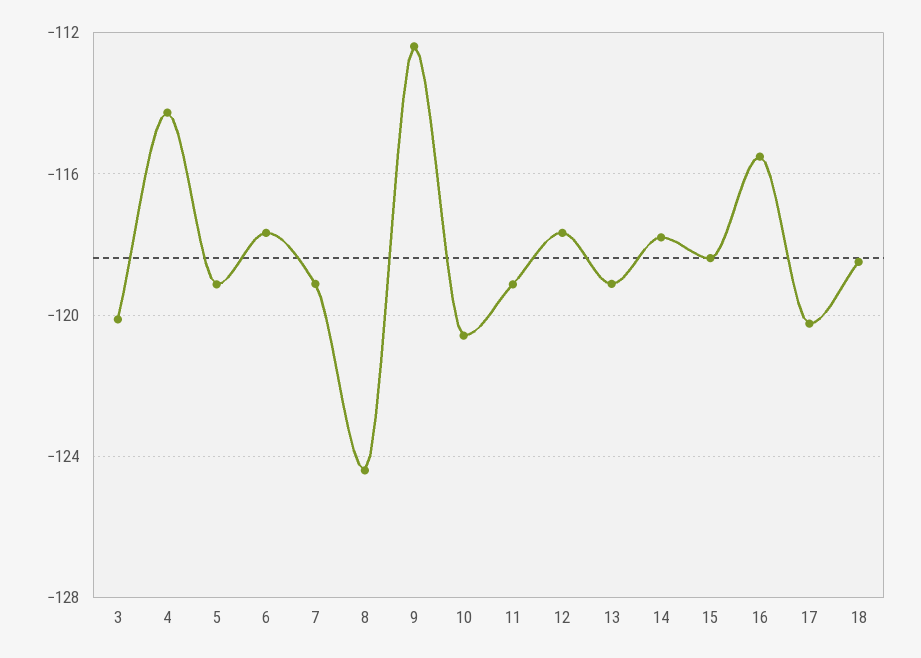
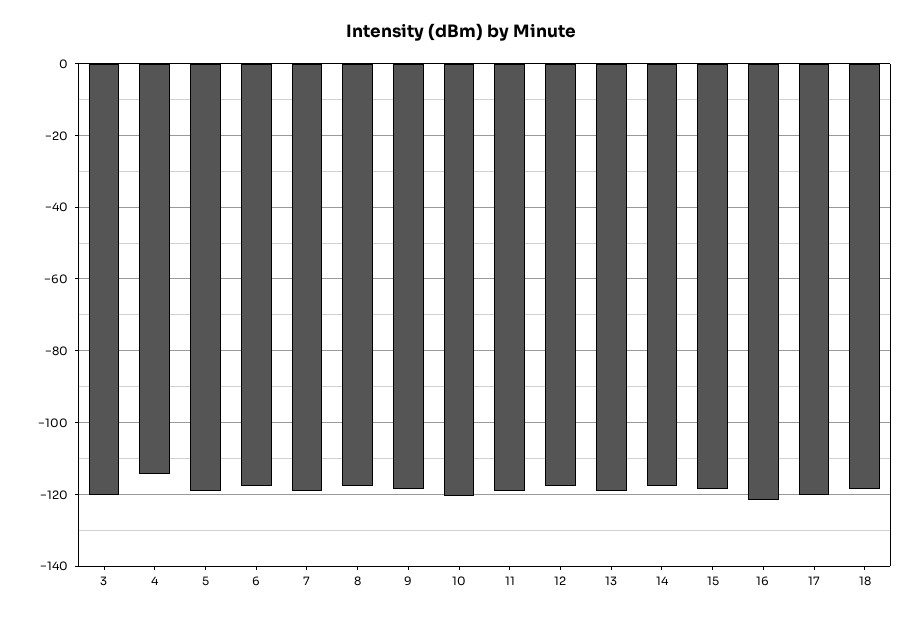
  {
    "3": -120,
    "4": -114.5,
    "5": -119,
    "6": -117.5,
    "7": -119,
-   "8": -124.5,
+   "8": -118,
-   "9": -112.5,
+   "9": -118,
    "10": -120.5,
    "11": -119,
    "12": -117.5,
    "13": -119,
    "14": -118,
    "15": -118.5,
-   "16": -115.5,
+   "16": -122,
    "17": -120,
    "18": -118.5
  }

